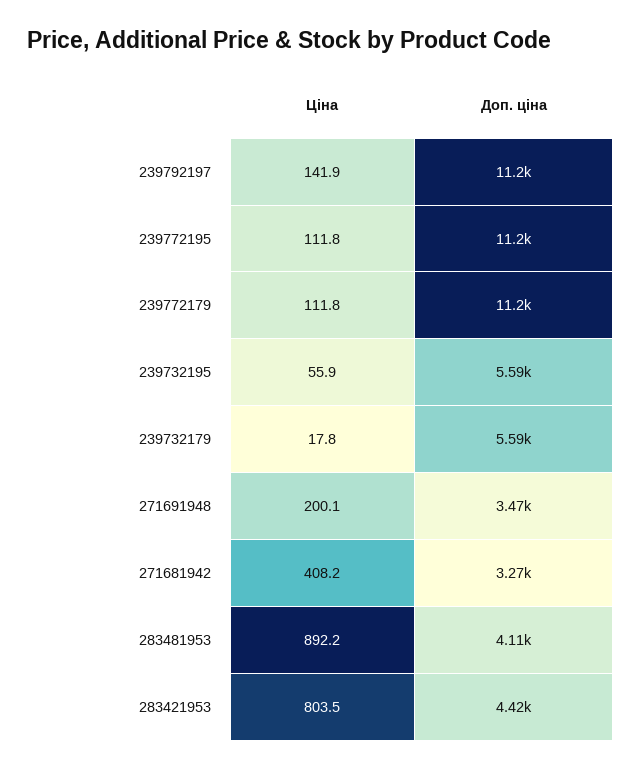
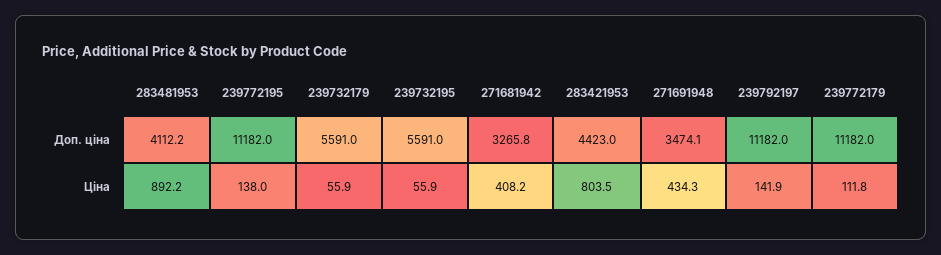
  {
    "Ціна": {
      "239792197": 141.9,
-     "239772195": 111.8,
+     "239772195": 138,
      "239772179": 111.8,
      "239732195": 55.9,
-     "239732179": 17.8,
+     "239732179": 55.9,
-     "271691948": 200.1,
+     "271691948": 434.3,
      "271681942": 408.2,
      "283481953": 892.2,
      "283421953": 803.5
    },
    "Доп. ціна": {
      "239792197": 11182,
      "239772195": 11182,
      "239772179": 11182,
      "239732195": 5591,
      "239732179": 5591,
      "271691948": 3474.1,
      "271681942": 3265.8,
      "283481953": 4112.2,
      "283421953": 4423
    }
  }

